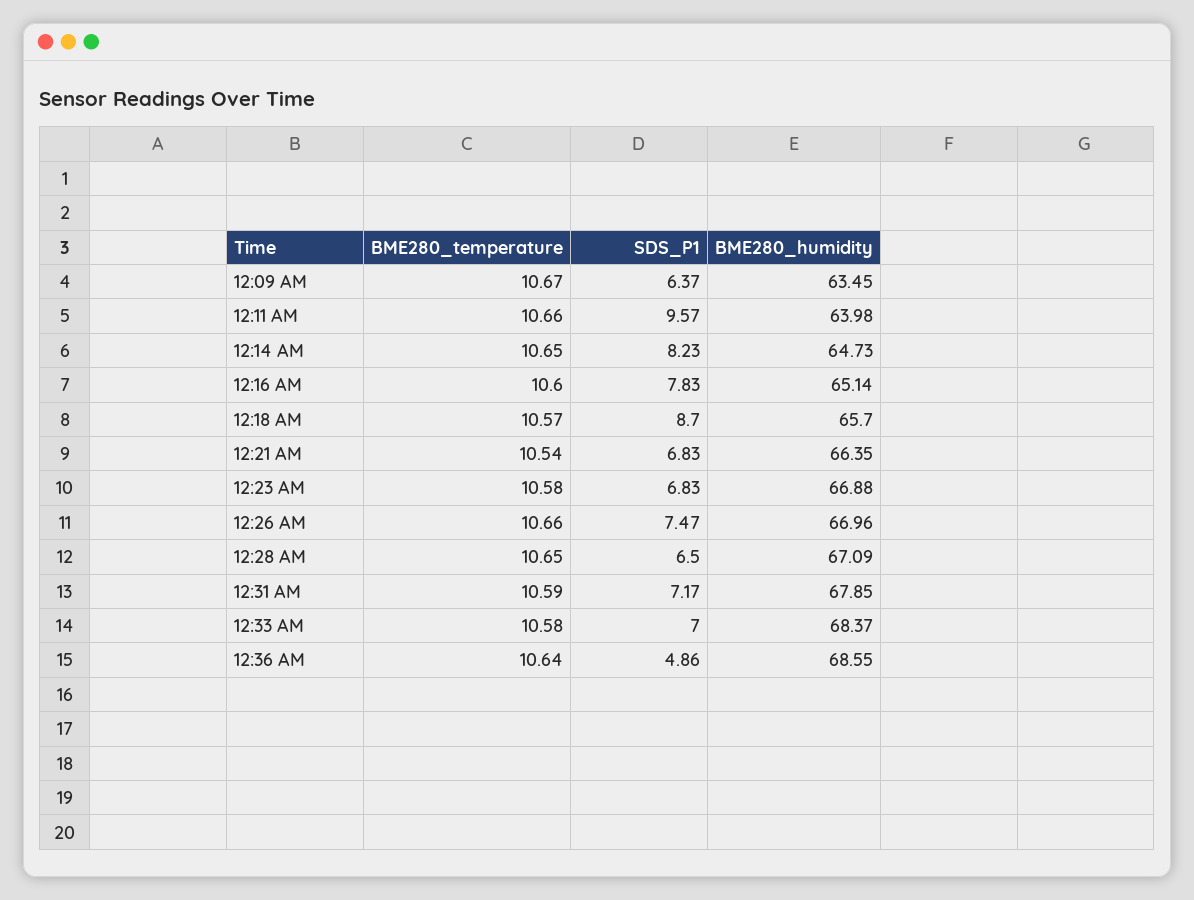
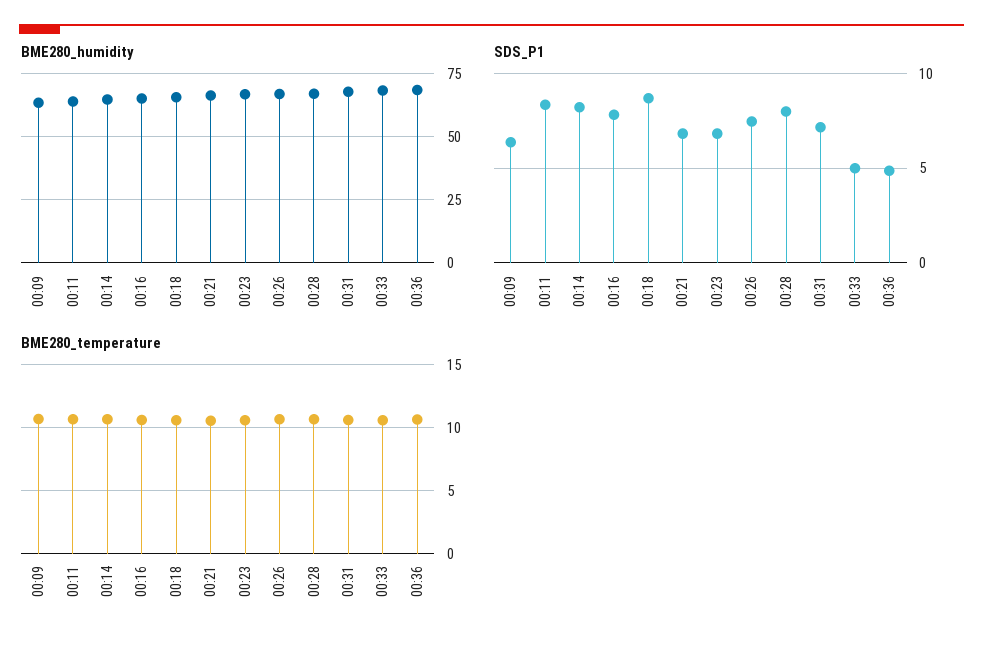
  {
    "BME280_temperature": {
      "12:09 AM": 10.67,
      "12:11 AM": 10.66,
      "12:14 AM": 10.65,
      "12:16 AM": 10.6,
      "12:18 AM": 10.57,
      "12:21 AM": 10.54,
      "12:23 AM": 10.58,
      "12:26 AM": 10.66,
      "12:28 AM": 10.65,
      "12:31 AM": 10.59,
      "12:33 AM": 10.58,
      "12:36 AM": 10.64
    },
    "SDS_P1": {
      "12:09 AM": 6.37,
-     "12:11 AM": 9.57,
+     "12:11 AM": 8.5,
      "12:14 AM": 8.23,
      "12:16 AM": 7.83,
      "12:18 AM": 8.7,
      "12:21 AM": 6.83,
      "12:23 AM": 6.83,
      "12:26 AM": 7.47,
-     "12:28 AM": 6.5,
+     "12:28 AM": 8,
      "12:31 AM": 7.17,
-     "12:33 AM": 7,
+     "12:33 AM": 5,
      "12:36 AM": 4.86
    },
    "BME280_humidity": {
      "12:09 AM": 63.45,
      "12:11 AM": 63.98,
      "12:14 AM": 64.73,
      "12:16 AM": 65.14,
      "12:18 AM": 65.7,
      "12:21 AM": 66.35,
      "12:23 AM": 66.88,
      "12:26 AM": 66.96,
      "12:28 AM": 67.09,
      "12:31 AM": 67.85,
      "12:33 AM": 68.37,
      "12:36 AM": 68.55
    }
  }

